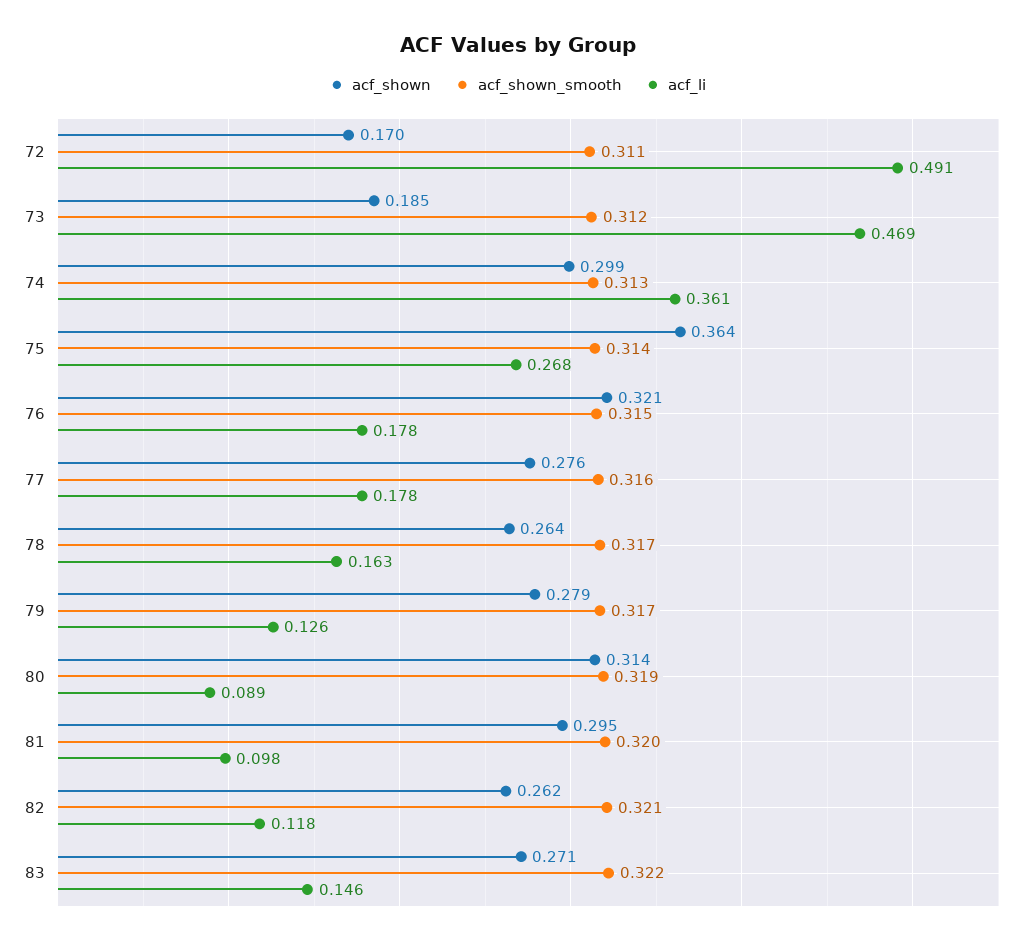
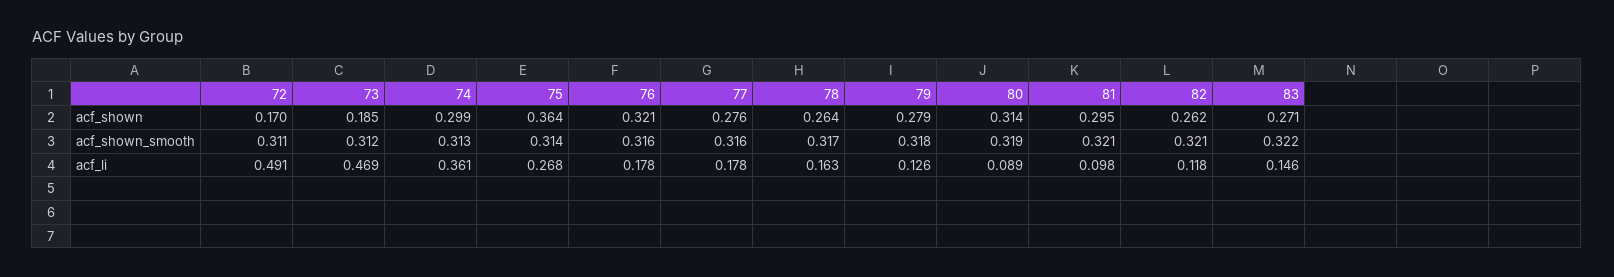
  {
    "acf_shown": {
      "72": 0.17,
      "73": 0.185,
      "74": 0.299,
      "75": 0.364,
      "76": 0.321,
      "77": 0.276,
      "78": 0.264,
      "79": 0.279,
      "80": 0.314,
      "81": 0.295,
      "82": 0.262,
      "83": 0.271
    },
    "acf_shown_smooth": {
      "72": 0.311,
      "73": 0.312,
      "74": 0.313,
      "75": 0.314,
-     "76": 0.315,
+     "76": 0.316,
      "77": 0.316,
      "78": 0.317,
-     "79": 0.317,
+     "79": 0.318,
      "80": 0.319,
-     "81": 0.32,
+     "81": 0.321,
      "82": 0.321,
      "83": 0.322
    },
    "acf_li": {
      "72": 0.491,
      "73": 0.469,
      "74": 0.361,
      "75": 0.268,
      "76": 0.178,
      "77": 0.178,
      "78": 0.163,
      "79": 0.126,
      "80": 0.089,
      "81": 0.098,
      "82": 0.118,
      "83": 0.146
    }
  }

